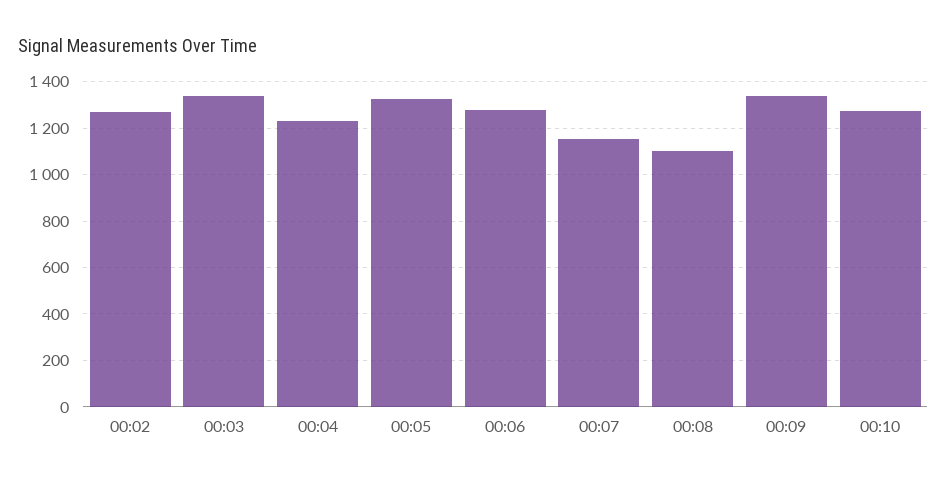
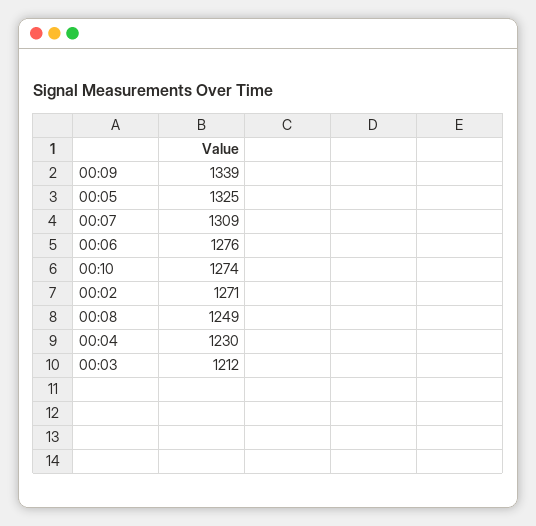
  {
    "00:02": 1271,
-   "00:03": 1350,
+   "00:03": 1212,
    "00:04": 1230,
    "00:05": 1325,
    "00:06": 1276,
-   "00:07": 1150,
+   "00:07": 1309,
-   "00:08": 1100,
+   "00:08": 1249,
    "00:09": 1339,
    "00:10": 1274
  }

